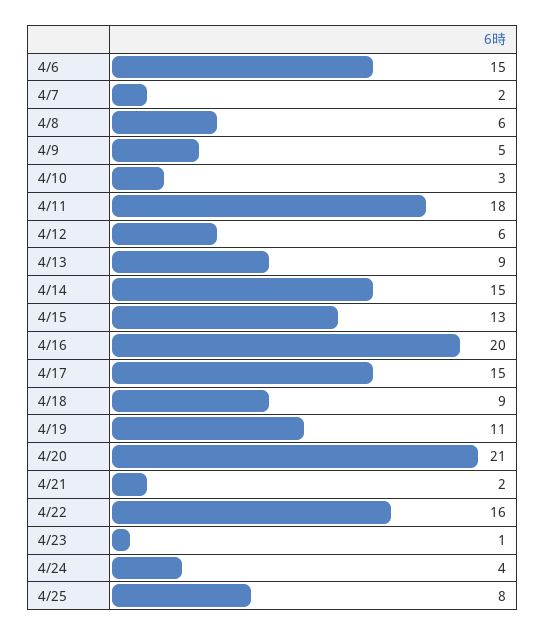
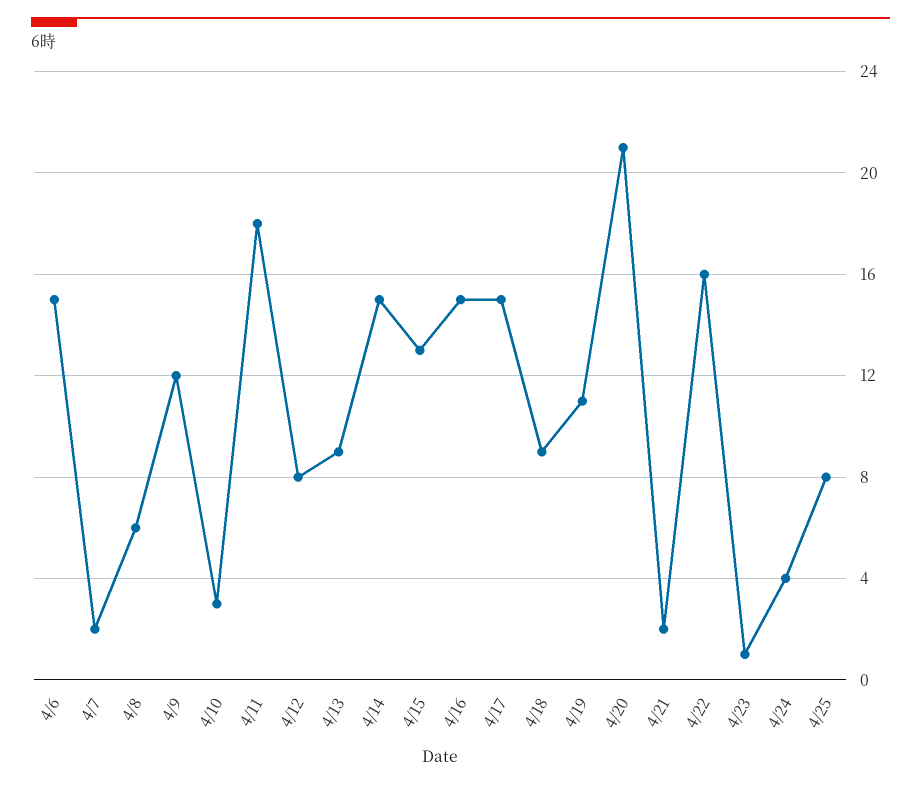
  {
    "4/6": 15,
    "4/7": 2,
    "4/8": 6,
-   "4/9": 5,
+   "4/9": 12,
    "4/10": 3,
    "4/11": 18,
-   "4/12": 6,
+   "4/12": 8,
    "4/13": 9,
    "4/14": 15,
    "4/15": 13,
-   "4/16": 20,
+   "4/16": 15,
    "4/17": 15,
    "4/18": 9,
    "4/19": 11,
    "4/20": 21,
    "4/21": 2,
    "4/22": 16,
    "4/23": 1,
    "4/24": 4,
    "4/25": 8
  }

